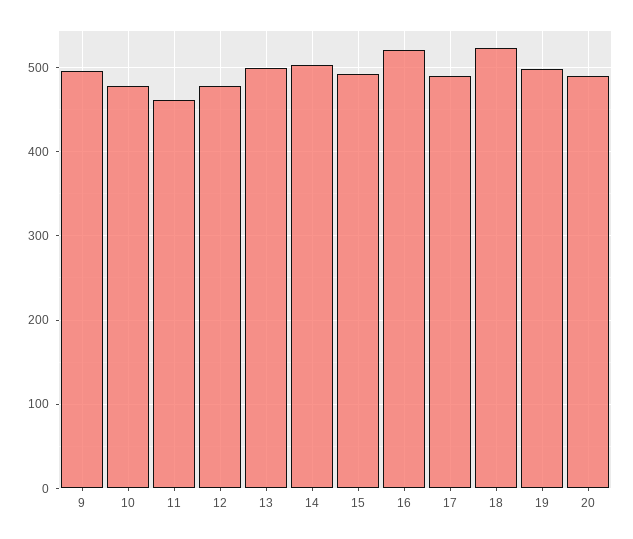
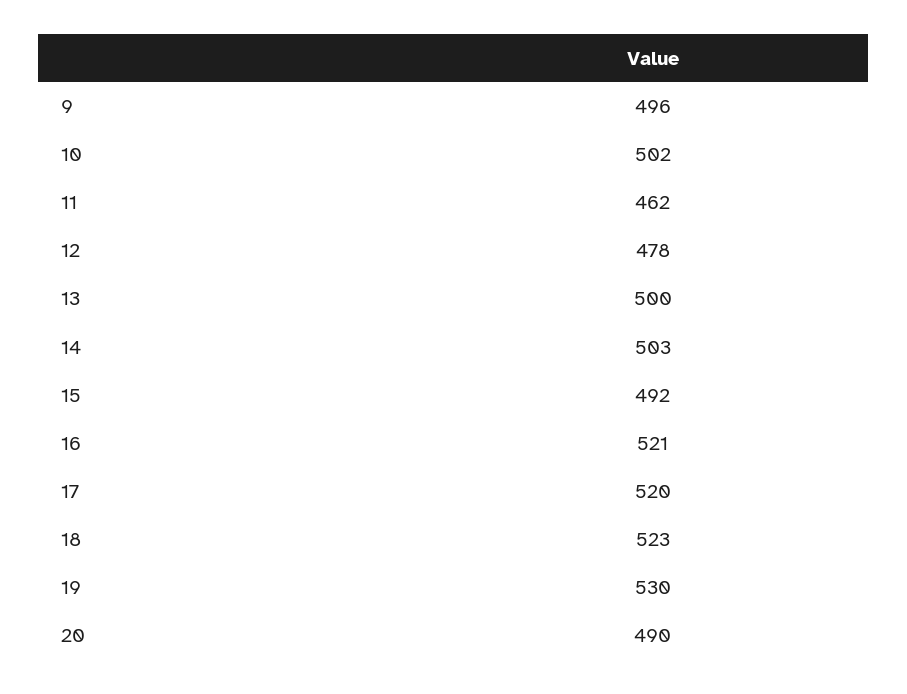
  {
    "9": 496,
-   "10": 480,
+   "10": 502,
    "11": 462,
    "12": 478,
    "13": 500,
    "14": 503,
    "15": 492,
    "16": 521,
-   "17": 490,
+   "17": 520,
    "18": 523,
-   "19": 500,
+   "19": 530,
    "20": 490
  }

